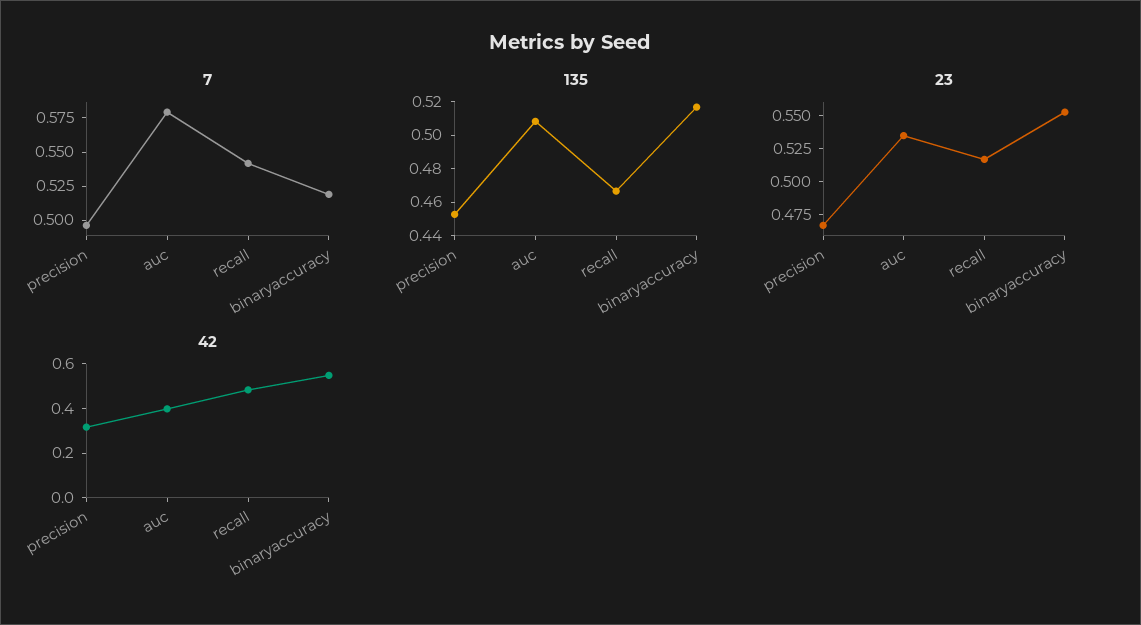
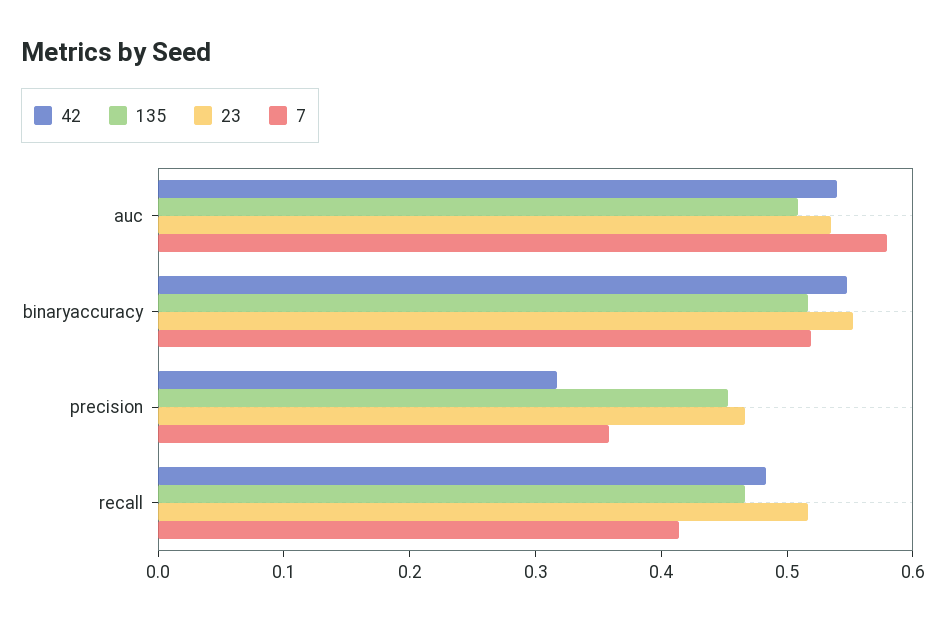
  {
    "7": {
-     "precision": 0.5,
+     "precision": 0.36,
      "auc": 0.58,
-     "recall": 0.55,
+     "recall": 0.42,
      "binaryaccuracy": 0.52
    },
    "135": {
      "precision": 0.455,
      "auc": 0.51,
      "recall": 0.465,
      "binaryaccuracy": 0.515
    },
    "23": {
      "precision": 0.46,
      "auc": 0.54,
      "recall": 0.52,
      "binaryaccuracy": 0.56
    },
    "42": {
      "precision": 0.32,
-     "auc": 0.4,
+     "auc": 0.54,
      "recall": 0.48,
      "binaryaccuracy": 0.54
    }
  }

